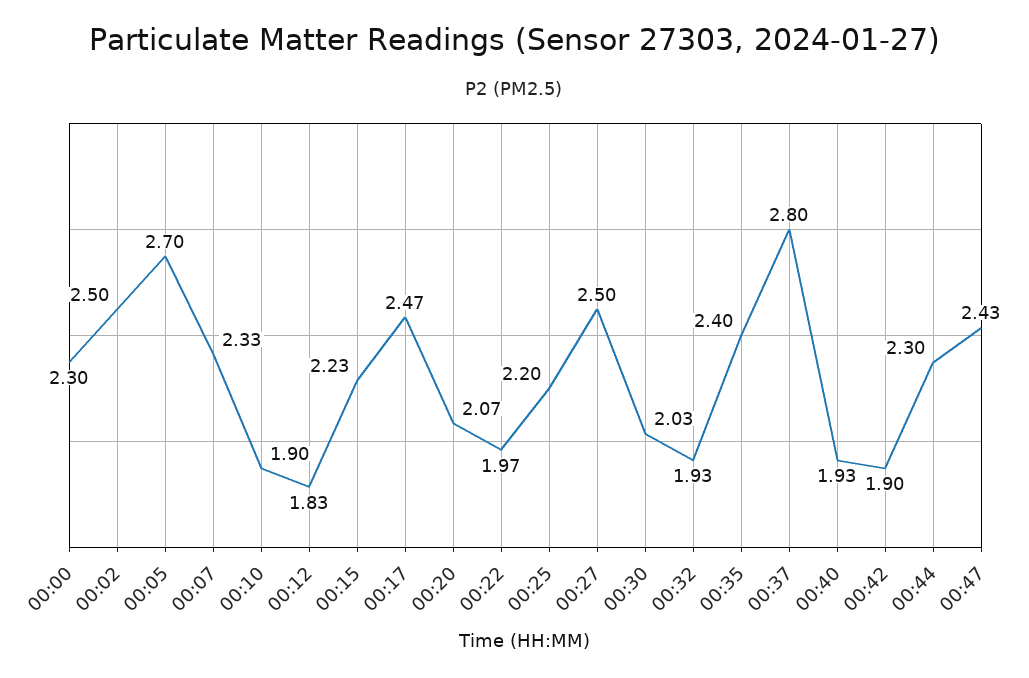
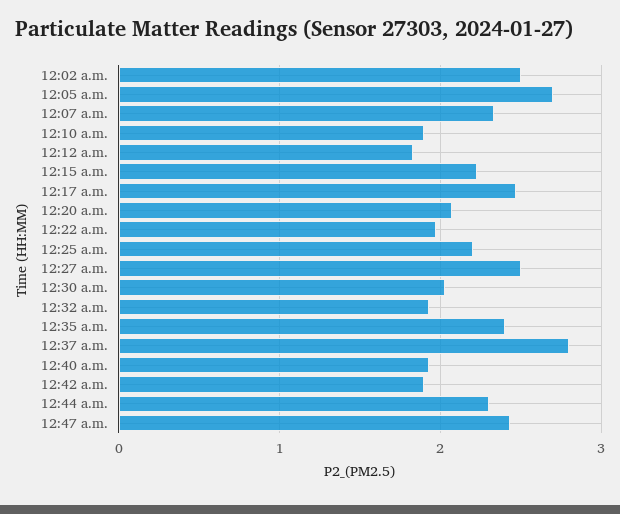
  {
-   "00:00": 2.3,
    "00:02": 2.5,
    "00:05": 2.7,
    "00:07": 2.33,
    "00:10": 1.9,
    "00:12": 1.83,
    "00:15": 2.23,
    "00:17": 2.47,
    "00:20": 2.07,
    "00:22": 1.97,
    "00:25": 2.2,
    "00:27": 2.5,
    "00:30": 2.03,
    "00:32": 1.93,
    "00:35": 2.4,
    "00:37": 2.8,
    "00:40": 1.93,
    "00:42": 1.9,
    "00:44": 2.3,
    "00:47": 2.43
  }

